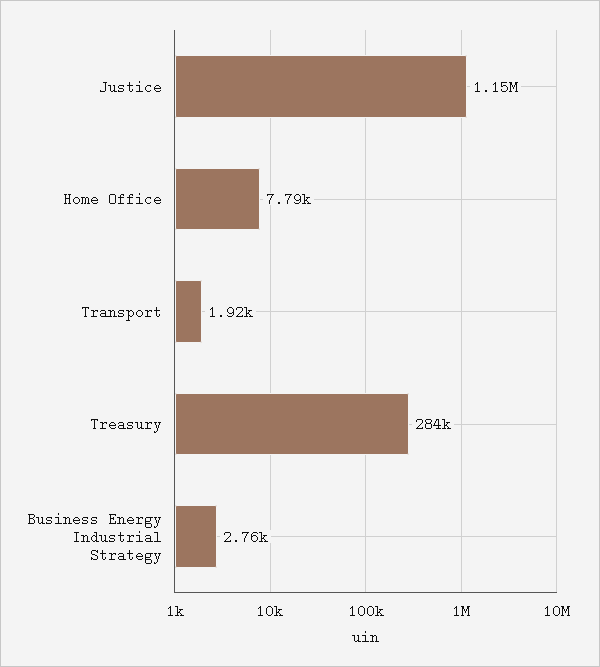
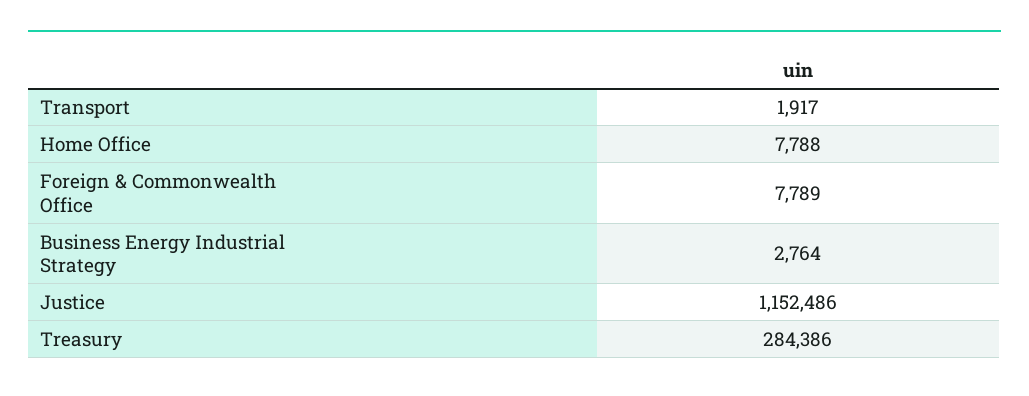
  {
    "Justice": 1152486,
    "Home Office": 7788,
    "Transport": 1917,
    "Treasury": 284386,
-   "Business Energy Industrial Strategy": 2764
+   "Business Energy Industrial Strategy": 2764,
+   "Foreign & Commonwealth Office": 7789
  }

